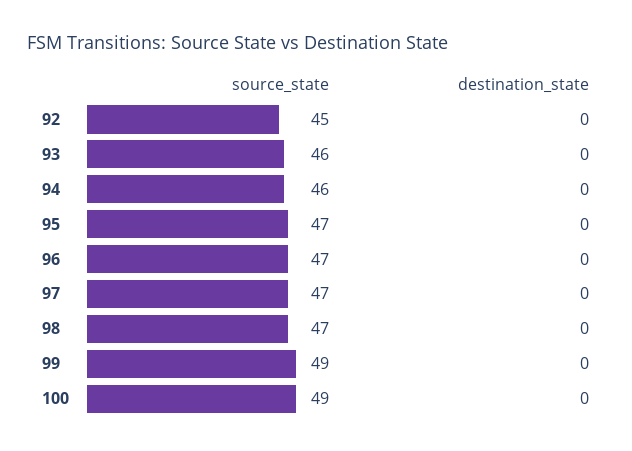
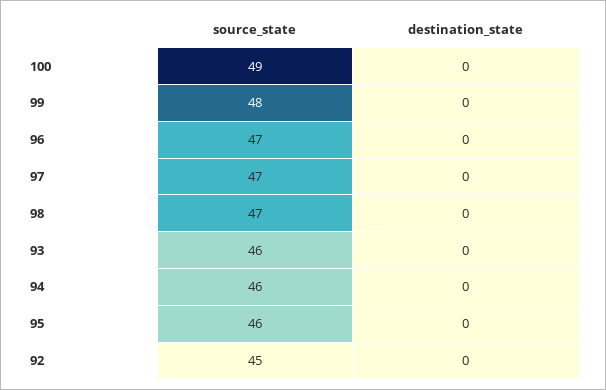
  {
    "source_state": {
      "92": 45,
      "93": 46,
      "94": 46,
-     "95": 47,
+     "95": 46,
      "96": 47,
      "97": 47,
      "98": 47,
-     "99": 49,
+     "99": 48,
      "100": 49
    },
    "destination_state": {
      "92": 0,
      "93": 0,
      "94": 0,
      "95": 0,
      "96": 0,
      "97": 0,
      "98": 0,
      "99": 0,
      "100": 0
    }
  }

